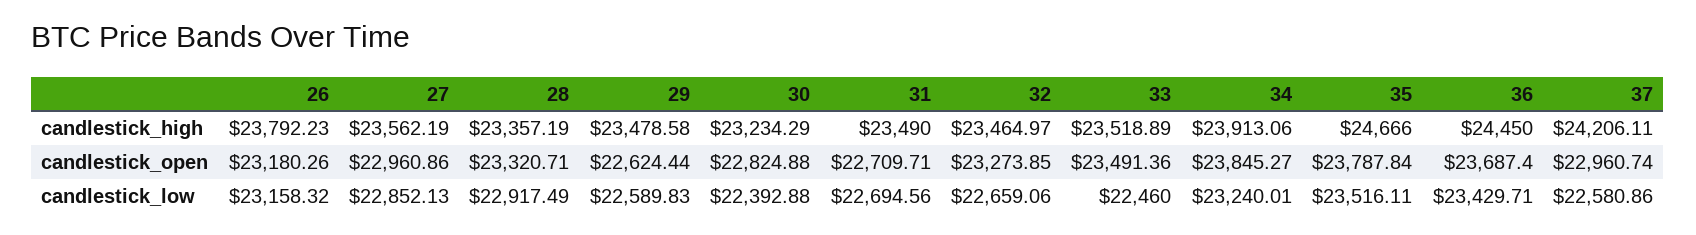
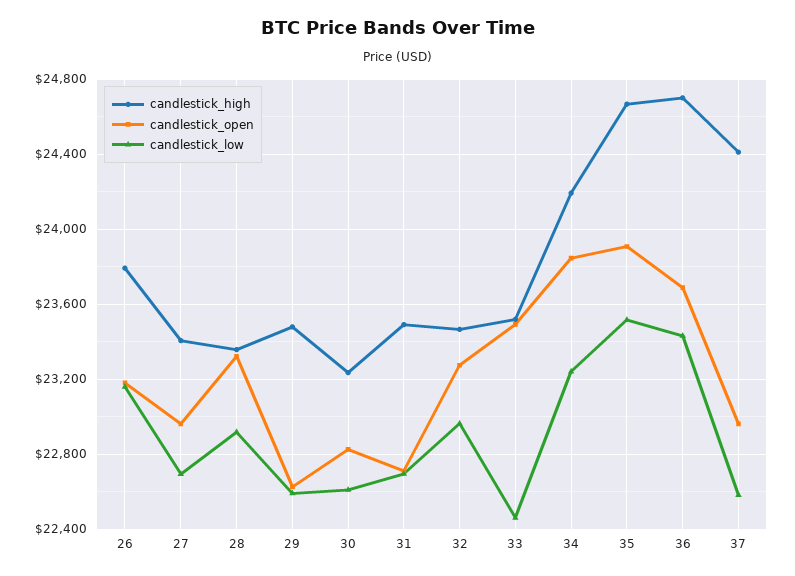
  {
    "candlestick_high": {
      "26": 23792.23,
-     "27": 23562.19,
+     "27": 23400,
      "28": 23357.19,
      "29": 23478.58,
      "30": 23234.29,
      "31": 23490,
      "32": 23464.97,
      "33": 23518.89,
-     "34": 23913.06,
+     "34": 24200,
      "35": 24666,
-     "36": 24450,
+     "36": 24700,
-     "37": 24206.11
+     "37": 24400
    },
    "candlestick_open": {
      "26": 23180.26,
      "27": 22960.86,
      "28": 23320.71,
      "29": 22624.44,
      "30": 22824.88,
      "31": 22709.71,
      "32": 23273.85,
      "33": 23491.36,
      "34": 23845.27,
-     "35": 23787.84,
+     "35": 23900,
      "36": 23687.4,
      "37": 22960.74
    },
    "candlestick_low": {
      "26": 23158.32,
-     "27": 22852.13,
+     "27": 22700,
      "28": 22917.49,
      "29": 22589.83,
-     "30": 22392.88,
+     "30": 22600,
      "31": 22694.56,
-     "32": 22659.06,
+     "32": 22950,
      "33": 22460,
      "34": 23240.01,
      "35": 23516.11,
      "36": 23429.71,
      "37": 22580.86
    }
  }

